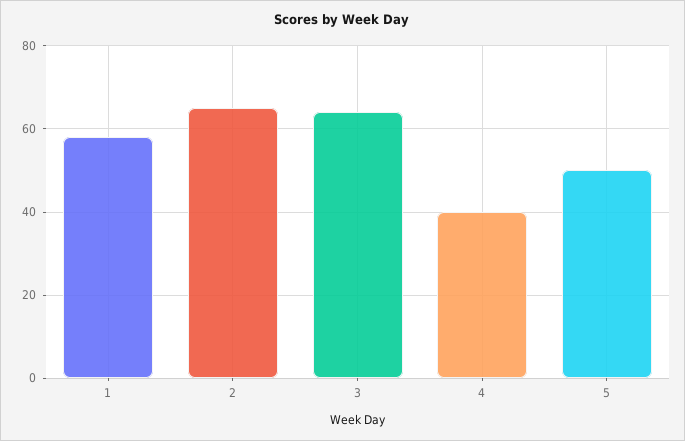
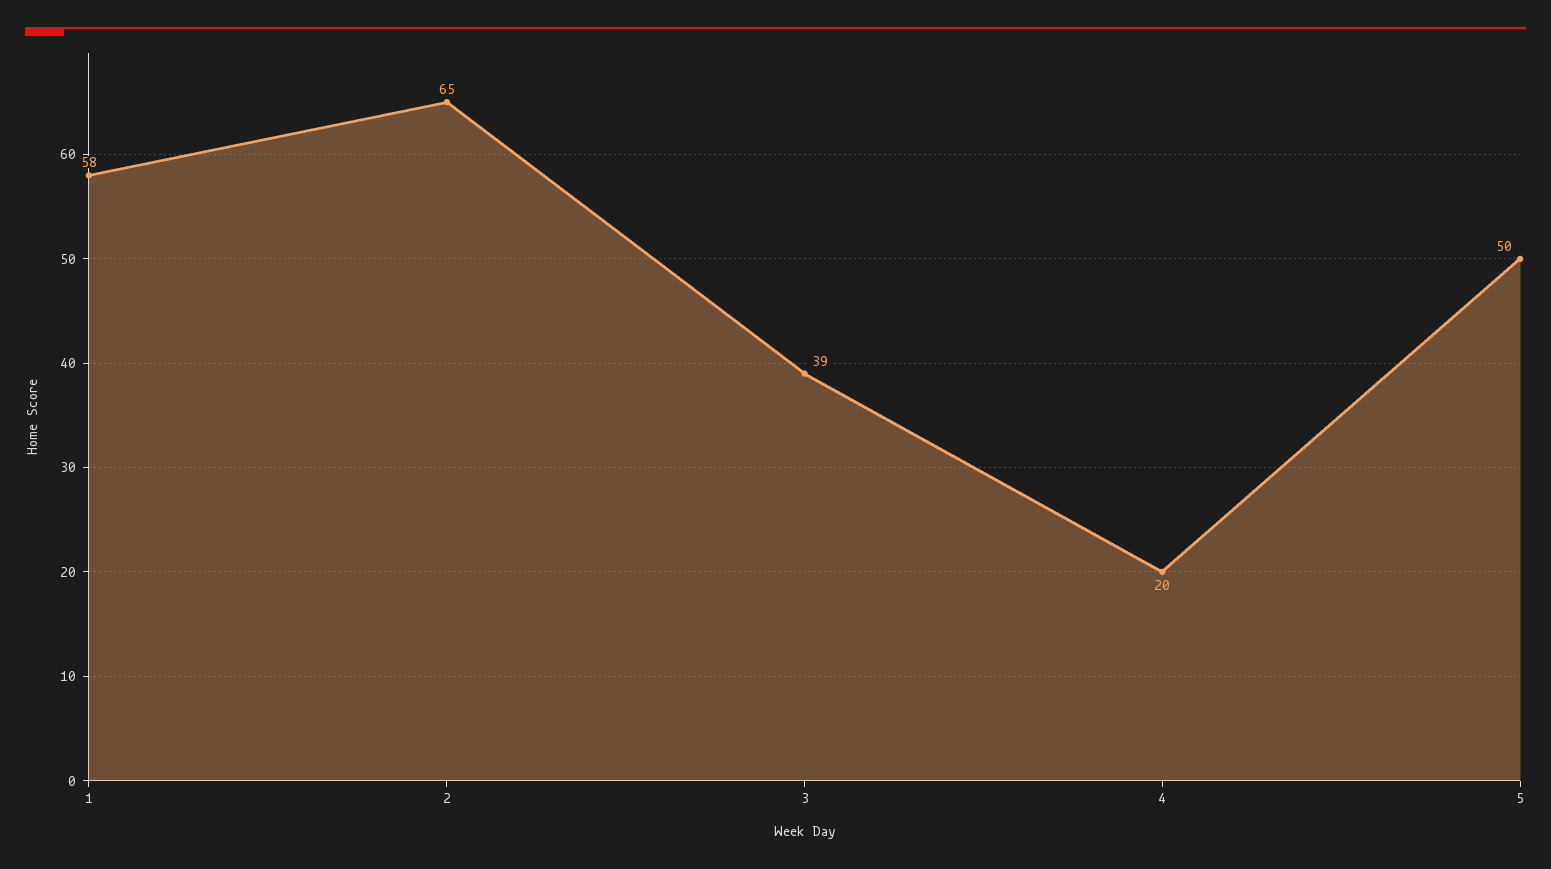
  {
    "1": 58,
    "2": 65,
-   "3": 65,
+   "3": 39,
-   "4": 40,
+   "4": 20,
    "5": 50
  }

